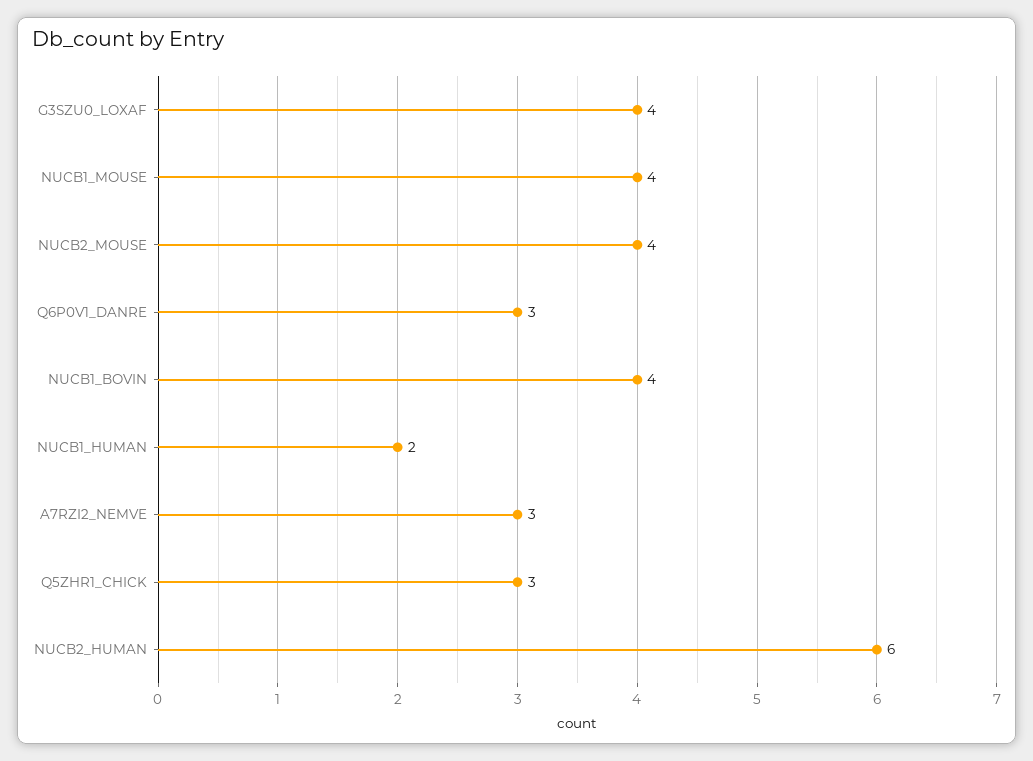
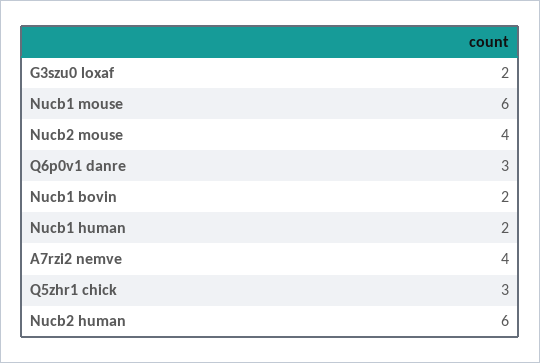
  {
-   "G3SZU0_LOXAF": 4,
+   "G3SZU0_LOXAF": 2,
-   "NUCB1_MOUSE": 4,
+   "NUCB1_MOUSE": 6,
    "NUCB2_MOUSE": 4,
    "Q6P0V1_DANRE": 3,
-   "NUCB1_BOVIN": 4,
+   "NUCB1_BOVIN": 2,
    "NUCB1_HUMAN": 2,
-   "A7RZI2_NEMVE": 3,
+   "A7RZI2_NEMVE": 4,
    "Q5ZHR1_CHICK": 3,
    "NUCB2_HUMAN": 6
  }

